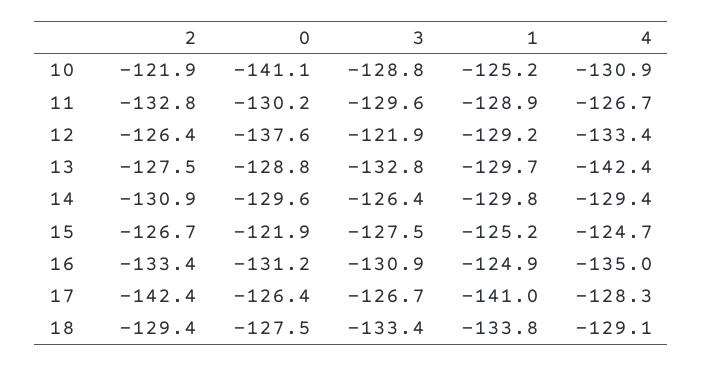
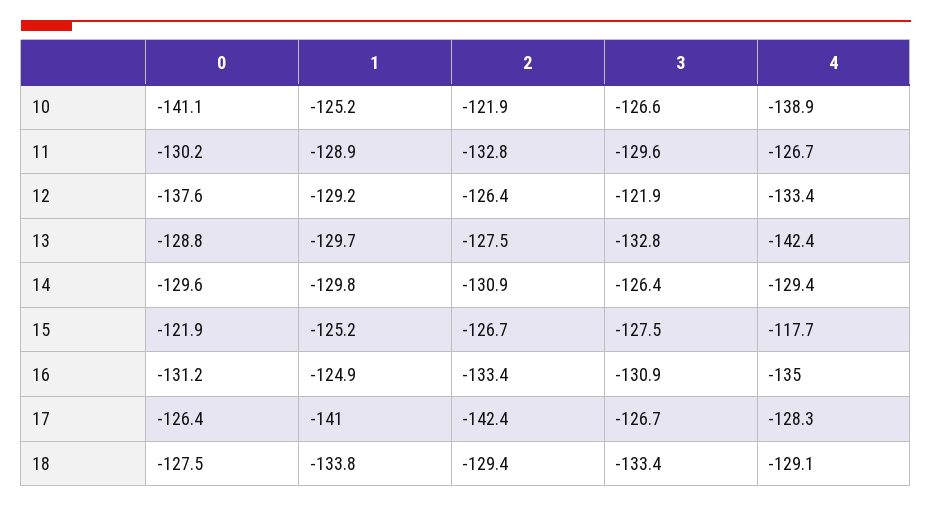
  {
    "2": {
      "10": -121.9,
      "11": -132.8,
      "12": -126.4,
      "13": -127.5,
      "14": -130.9,
      "15": -126.7,
      "16": -133.4,
      "17": -142.4,
      "18": -129.4
    },
    "0": {
      "10": -141.1,
      "11": -130.2,
      "12": -137.6,
      "13": -128.8,
      "14": -129.6,
      "15": -121.9,
      "16": -131.2,
      "17": -126.4,
      "18": -127.5
    },
    "3": {
-     "10": -128.8,
+     "10": -126.6,
      "11": -129.6,
      "12": -121.9,
      "13": -132.8,
      "14": -126.4,
      "15": -127.5,
      "16": -130.9,
      "17": -126.7,
      "18": -133.4
    },
    "1": {
      "10": -125.2,
      "11": -128.9,
      "12": -129.2,
      "13": -129.7,
      "14": -129.8,
      "15": -125.2,
      "16": -124.9,
      "17": -141,
      "18": -133.8
    },
    "4": {
-     "10": -130.9,
+     "10": -138.9,
      "11": -126.7,
      "12": -133.4,
      "13": -142.4,
      "14": -129.4,
-     "15": -124.7,
+     "15": -117.7,
      "16": -135,
      "17": -128.3,
      "18": -129.1
    }
  }

